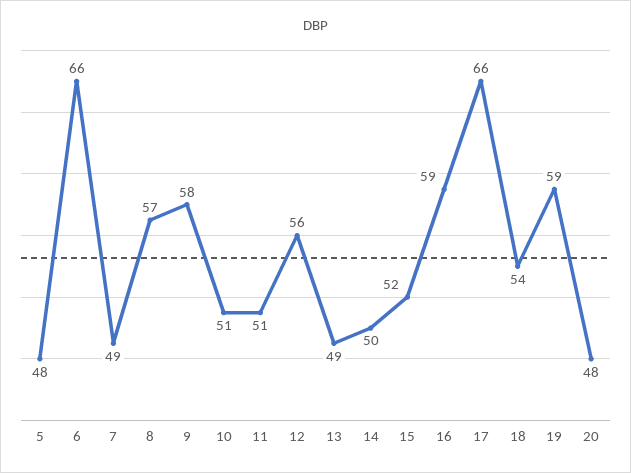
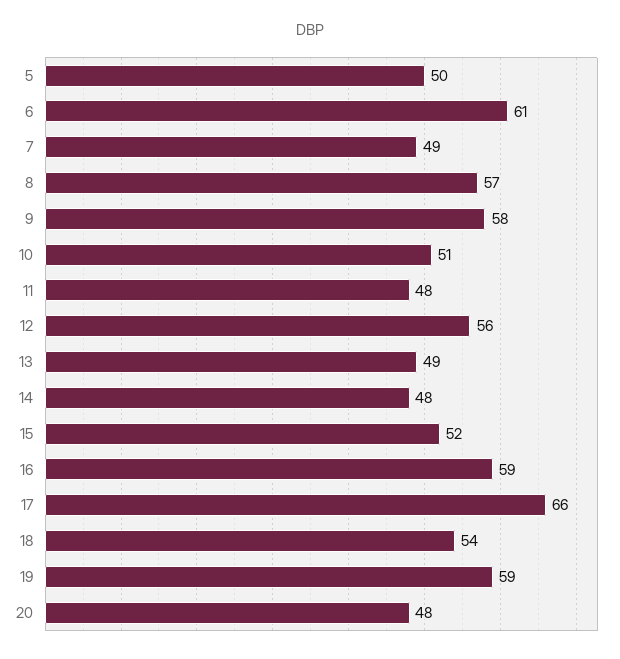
  {
-   "5": 48,
+   "5": 50,
-   "6": 66,
+   "6": 61,
    "7": 49,
    "8": 57,
    "9": 58,
    "10": 51,
-   "11": 51,
+   "11": 48,
    "12": 56,
    "13": 49,
-   "14": 50,
+   "14": 48,
    "15": 52,
    "16": 59,
    "17": 66,
    "18": 54,
    "19": 59,
    "20": 48
  }

